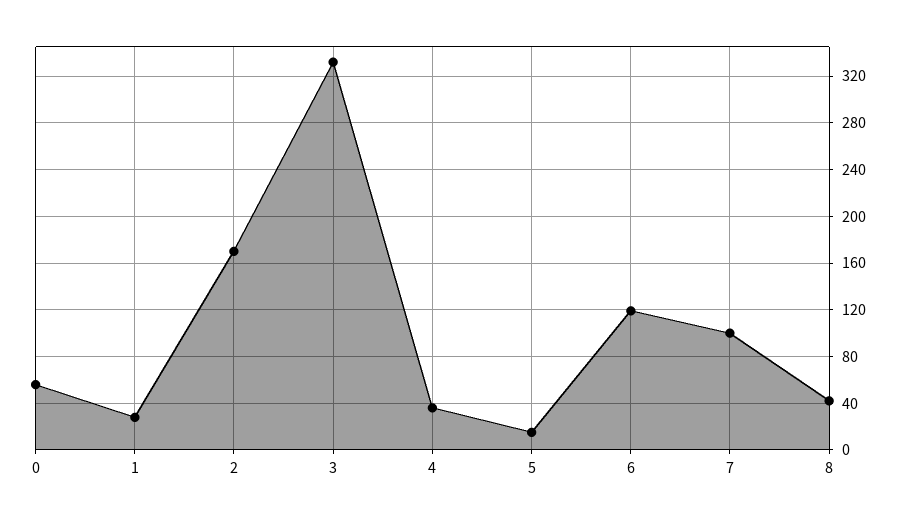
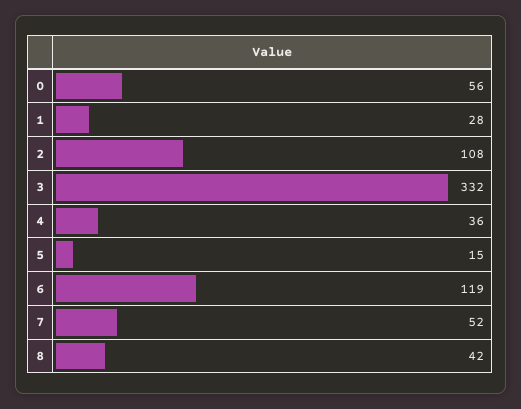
  {
    "0": 56,
    "1": 28,
-   "2": 170,
+   "2": 108,
    "3": 332,
    "4": 36,
    "5": 15,
    "6": 119,
-   "7": 100,
+   "7": 52,
    "8": 42
  }

